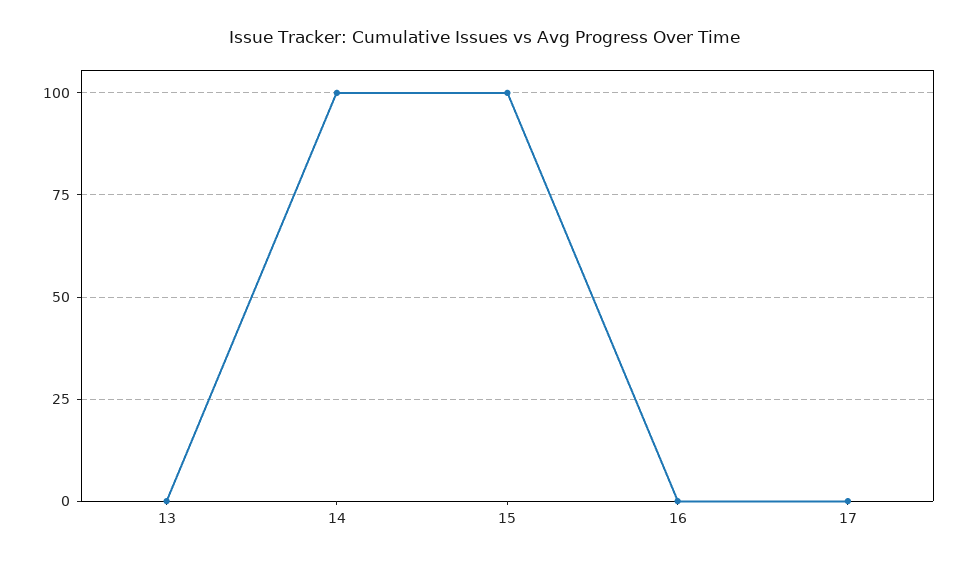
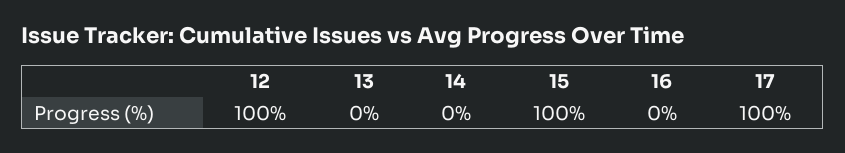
  {
    "13": 0,
-   "14": 100,
+   "14": 0,
    "15": 100,
    "16": 0,
-   "17": 0
+   "17": 100,
+   "12": 100
  }

